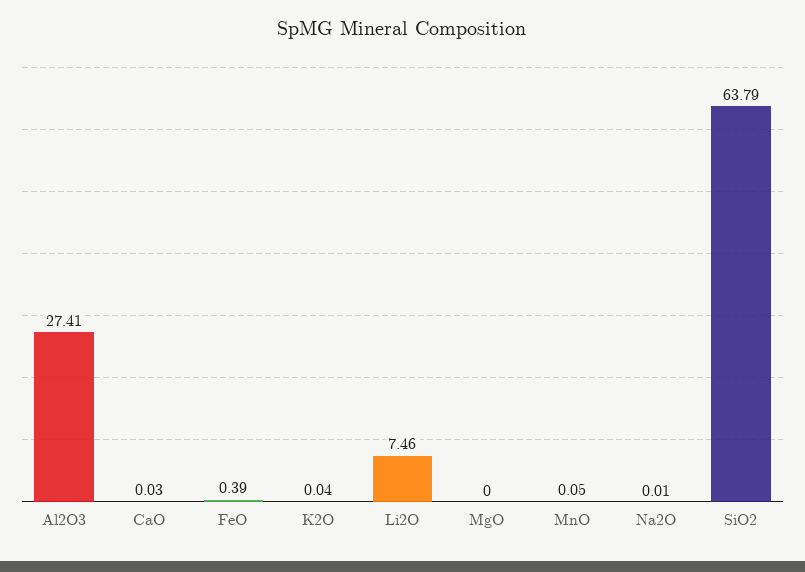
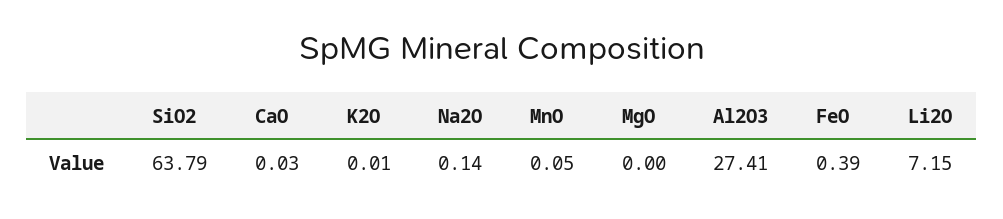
  {
    "Al2O3": 27.41,
    "CaO": 0.03,
    "FeO": 0.39,
-   "K2O": 0.04,
+   "K2O": 0.01,
-   "Li2O": 7.46,
+   "Li2O": 7.15,
    "MgO": 0,
    "MnO": 0.05,
-   "Na2O": 0.01,
+   "Na2O": 0.14,
    "SiO2": 63.79
  }

